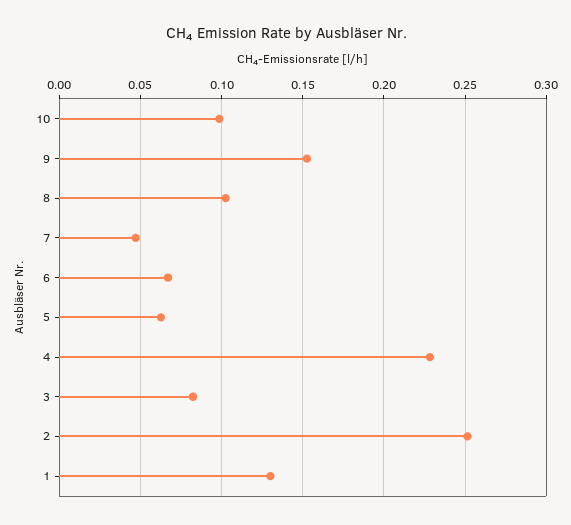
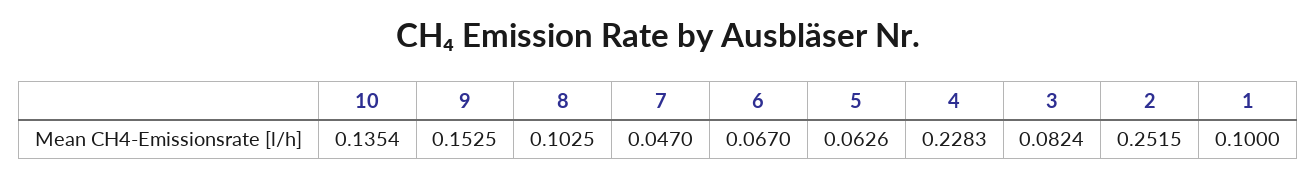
  {
-   "10": 0.1,
+   "10": 0.1354,
    "9": 0.1525,
    "8": 0.1025,
    "7": 0.047,
    "6": 0.067,
    "5": 0.0626,
    "4": 0.2283,
    "3": 0.0824,
    "2": 0.2515,
-   "1": 0.13
+   "1": 0.1
  }

